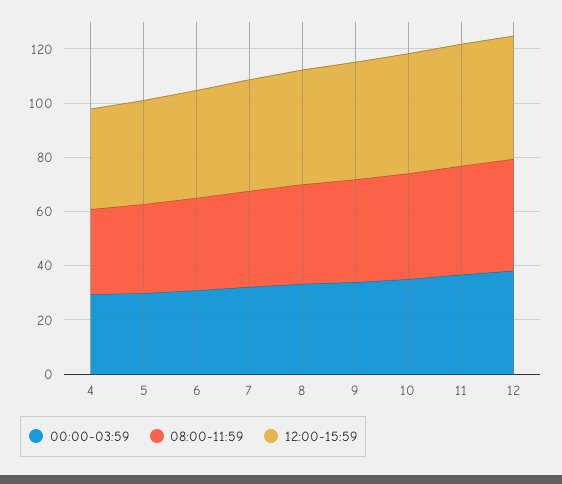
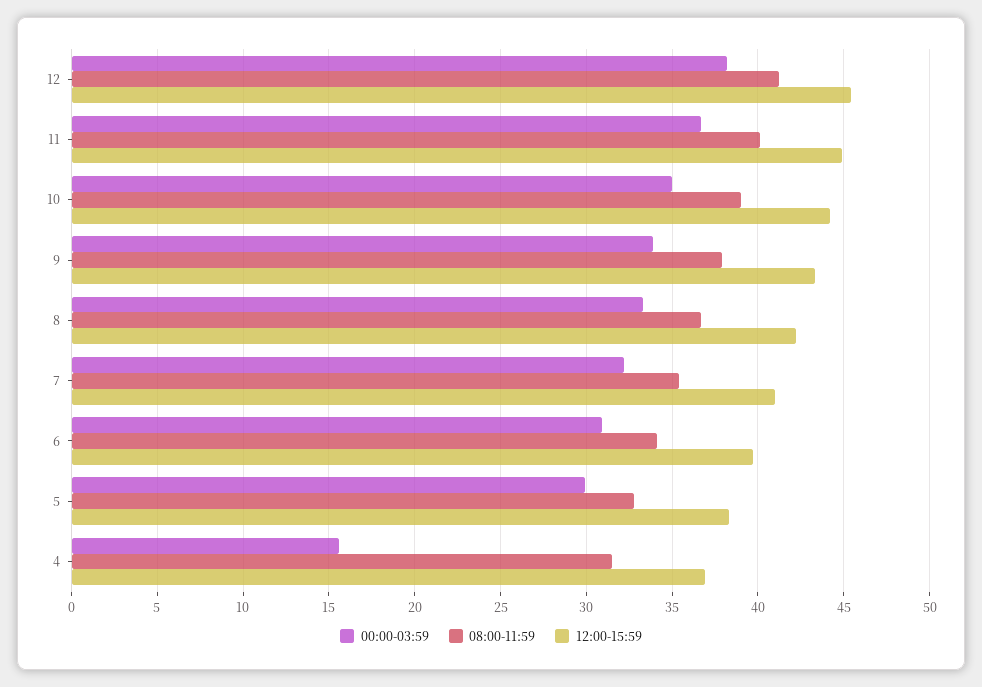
  {
    "00:00-03:59": {
-     "4": 30,
+     "4": 15.5,
      "5": 30,
      "6": 31,
      "7": 32,
      "8": 33.5,
      "9": 34,
      "10": 35,
      "11": 36.5,
      "12": 38
    },
    "08:00-11:59": {
      "4": 31.5,
      "5": 33,
      "6": 34,
      "7": 35.5,
      "8": 36.5,
      "9": 38,
      "10": 39,
      "11": 40,
      "12": 41
    },
    "12:00-15:59": {
      "4": 37,
      "5": 38.5,
      "6": 39.5,
      "7": 41,
      "8": 42,
      "9": 43.5,
      "10": 44,
      "11": 45,
      "12": 45.5
    }
  }

